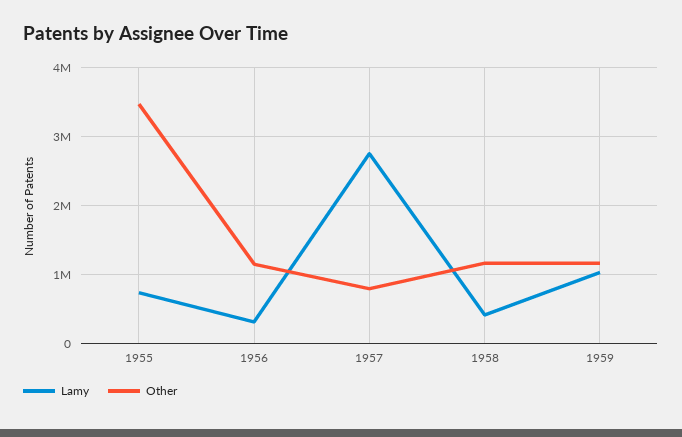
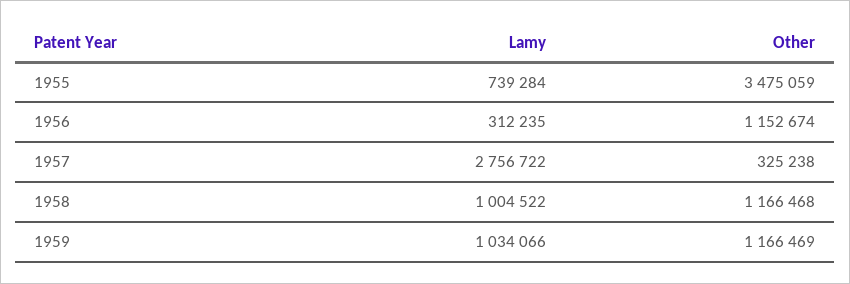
  {
    "Lamy": {
      "1955": 739284,
      "1956": 312235,
      "1957": 2756722,
-     "1958": 400000,
+     "1958": 1004522,
      "1959": 1034066
    },
    "Other": {
      "1955": 3475059,
      "1956": 1152674,
-     "1957": 800000,
+     "1957": 325238,
      "1958": 1166468,
      "1959": 1166469
    }
  }

